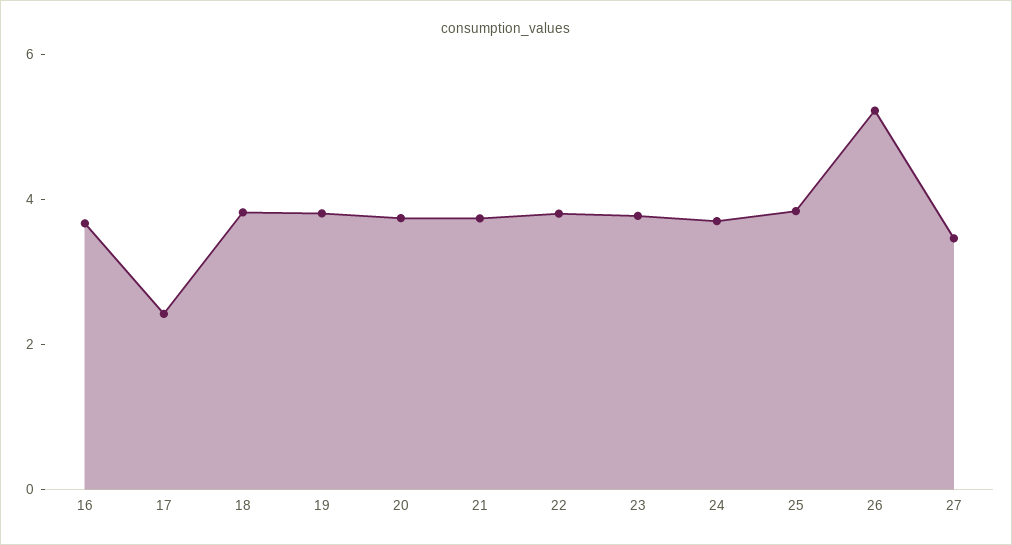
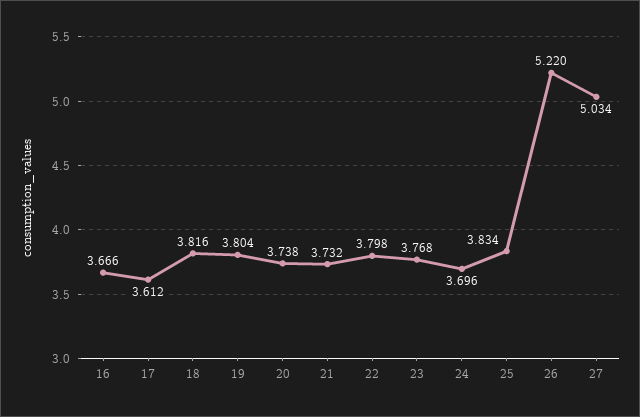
  {
    "16": 3.666,
-   "17": 2.5,
+   "17": 3.612,
    "18": 3.816,
    "19": 3.804,
    "20": 3.738,
    "21": 3.732,
    "22": 3.798,
    "23": 3.768,
    "24": 3.696,
    "25": 3.834,
    "26": 5.22,
-   "27": 3.5
+   "27": 5.034
  }

